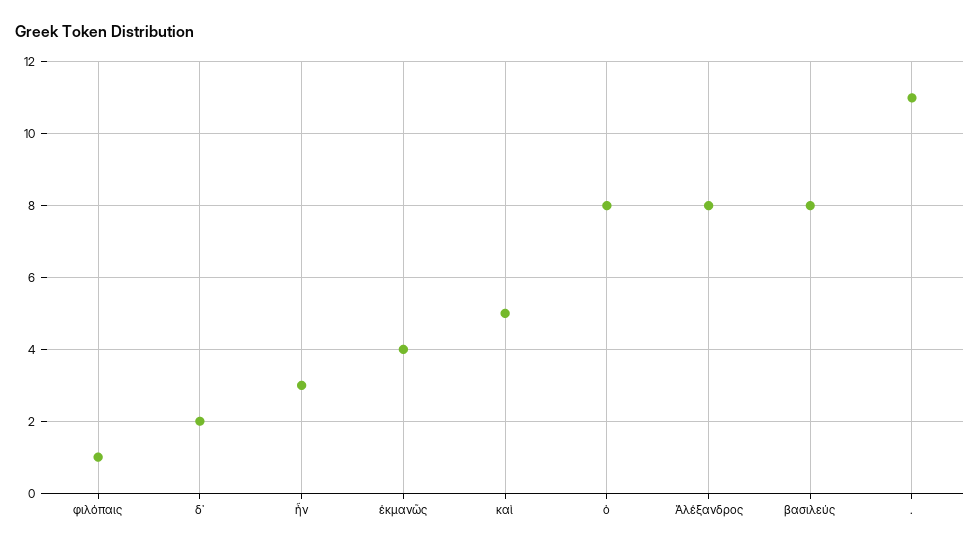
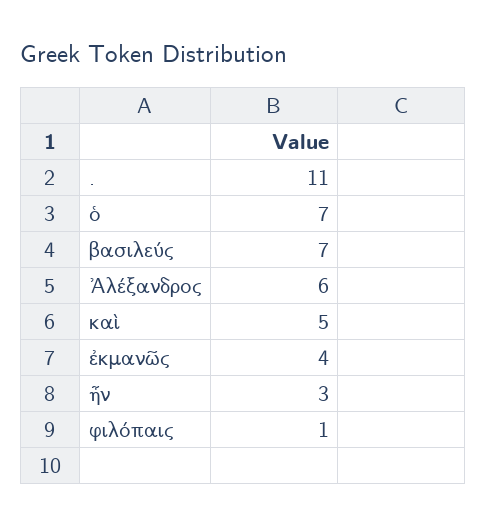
  {
    "φιλόπαις": 1,
-   "δ᾽": 2,
    "ἦν": 3,
    "ἐκμανῶς": 4,
    "καὶ": 5,
-   "ὁ": 8,
+   "ὁ": 7,
-   "Ἀλέξανδρος": 8,
+   "Ἀλέξανδρος": 6,
-   "βασιλεύς": 8,
+   "βασιλεύς": 7,
    ".": 11
  }

